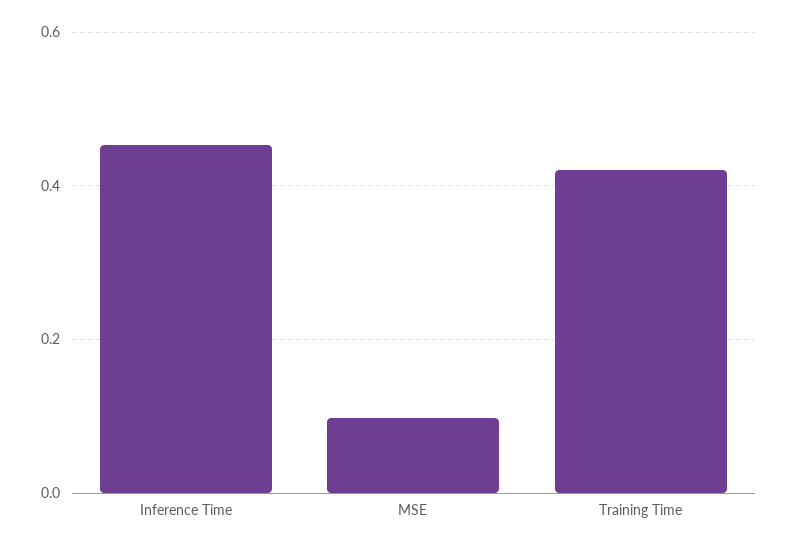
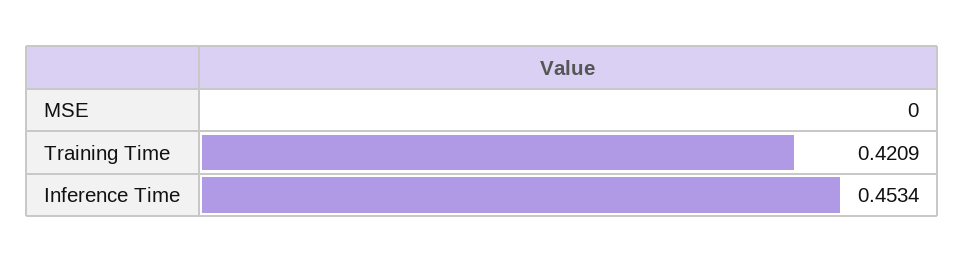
  {
    "Inference Time": 0.4534,
-   "MSE": 0.1,
+   "MSE": 0,
    "Training Time": 0.4209
  }

